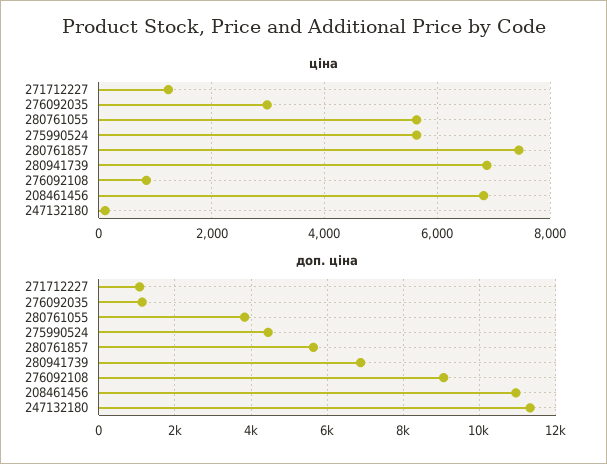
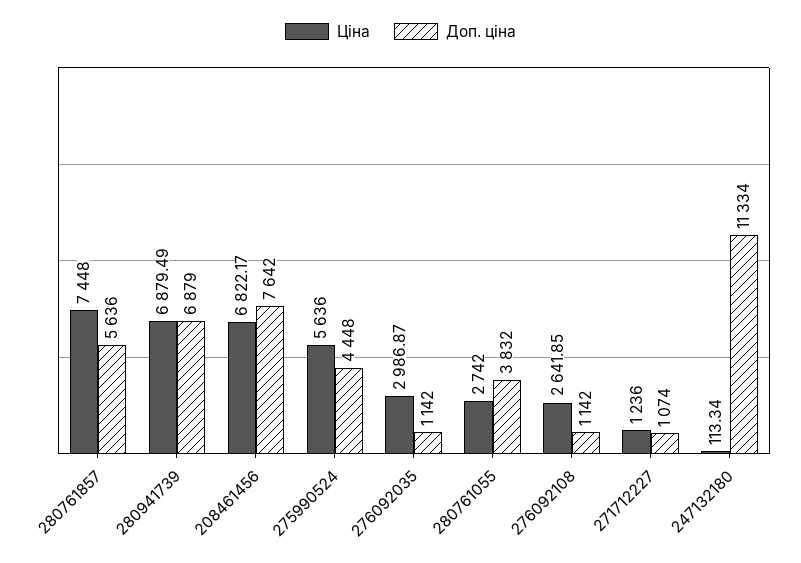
  {
    "ціна": {
      "271712227": 1236,
      "276092035": 2986.87,
-     "280761055": 5600,
+     "280761055": 2742,
      "275990524": 5636,
      "280761857": 7448,
      "280941739": 6879.49,
-     "276092108": 800,
+     "276092108": 2641.85,
      "208461456": 6822.17,
      "247132180": 113.34
    },
    "доп. ціна": {
      "271712227": 1074,
      "276092035": 1142,
      "280761055": 3832,
      "275990524": 4448,
      "280761857": 5636,
      "280941739": 6879,
-     "276092108": 9000,
+     "276092108": 1142,
-     "208461456": 11000,
+     "208461456": 7642,
      "247132180": 11334
    }
  }

